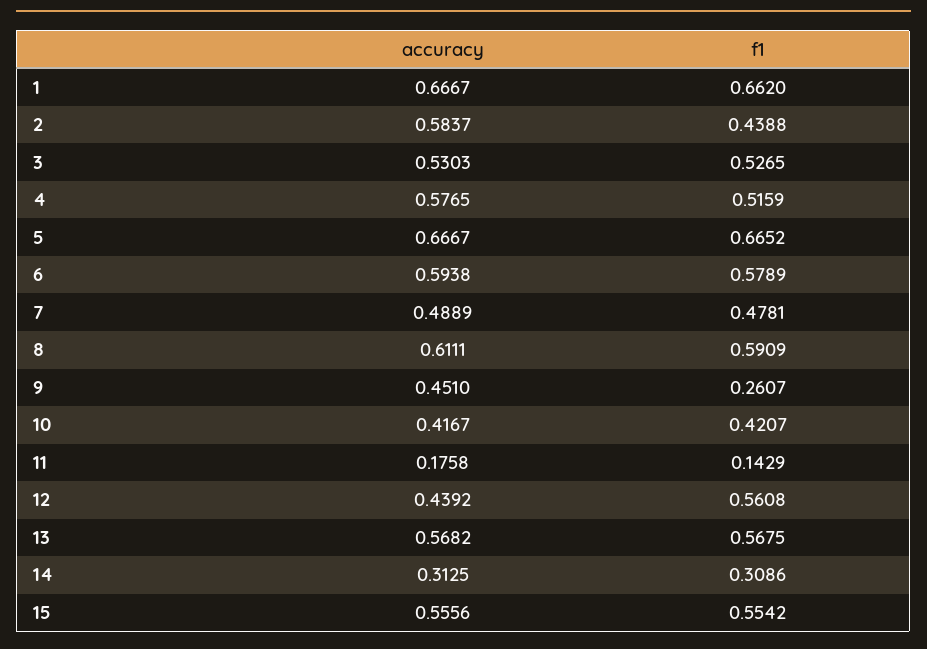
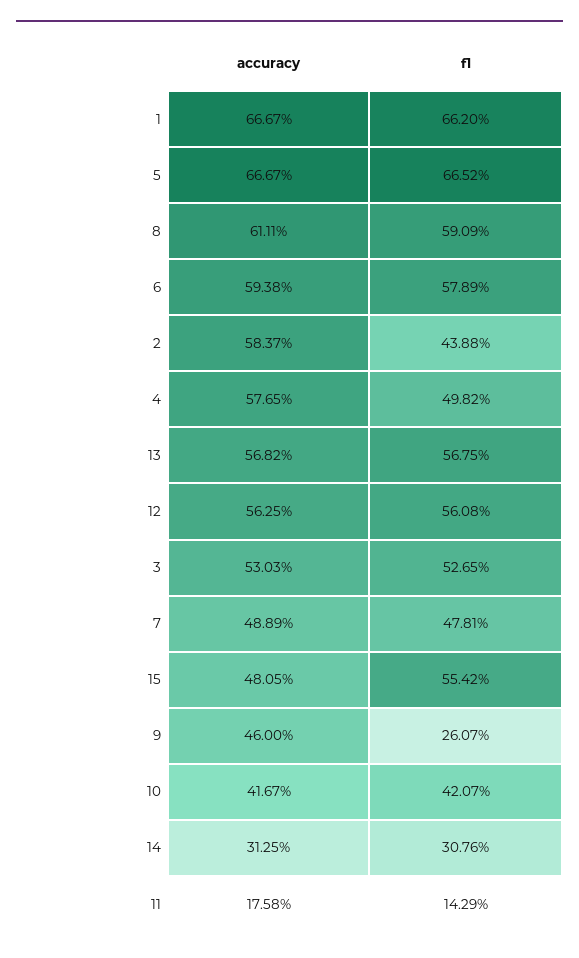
  {
    "accuracy": {
      "1": 0.6667,
      "2": 0.5837,
      "3": 0.5303,
      "4": 0.5765,
      "5": 0.6667,
      "6": 0.5938,
      "7": 0.4889,
      "8": 0.6111,
-     "9": 0.451,
+     "9": 0.46,
      "10": 0.4167,
      "11": 0.1758,
-     "12": 0.4392,
+     "12": 0.5625,
      "13": 0.5682,
      "14": 0.3125,
-     "15": 0.5556
+     "15": 0.4805
    },
    "f1": {
      "1": 0.662,
      "2": 0.4388,
      "3": 0.5265,
-     "4": 0.5159,
+     "4": 0.4982,
      "5": 0.6652,
      "6": 0.5789,
      "7": 0.4781,
      "8": 0.5909,
      "9": 0.2607,
      "10": 0.4207,
      "11": 0.1429,
      "12": 0.5608,
      "13": 0.5675,
-     "14": 0.3086,
+     "14": 0.3076,
      "15": 0.5542
    }
  }

